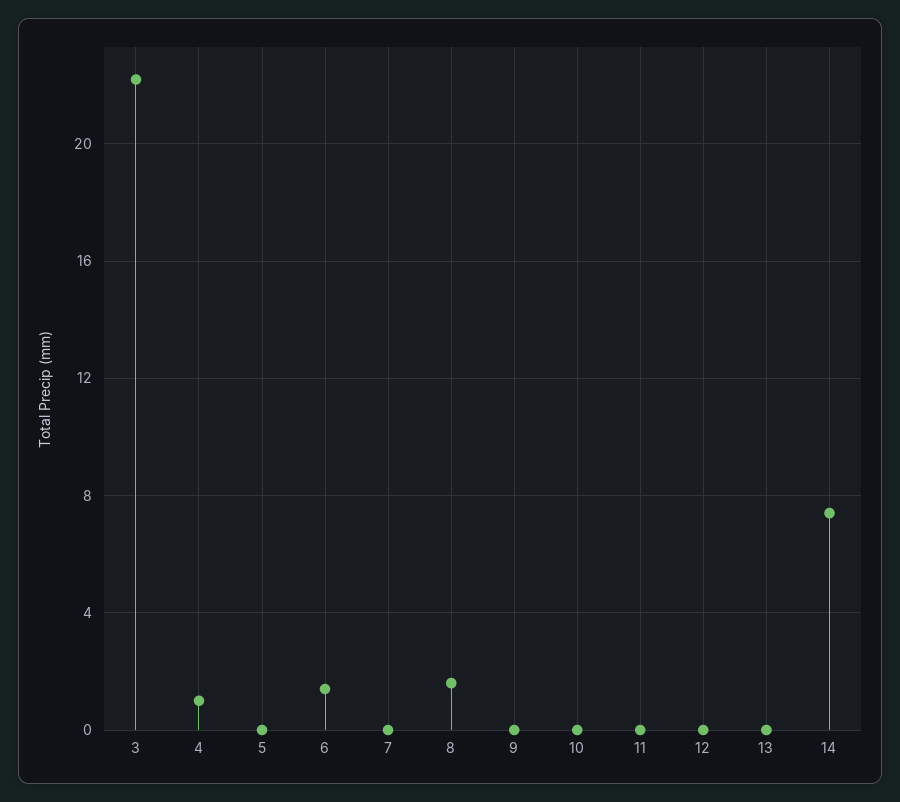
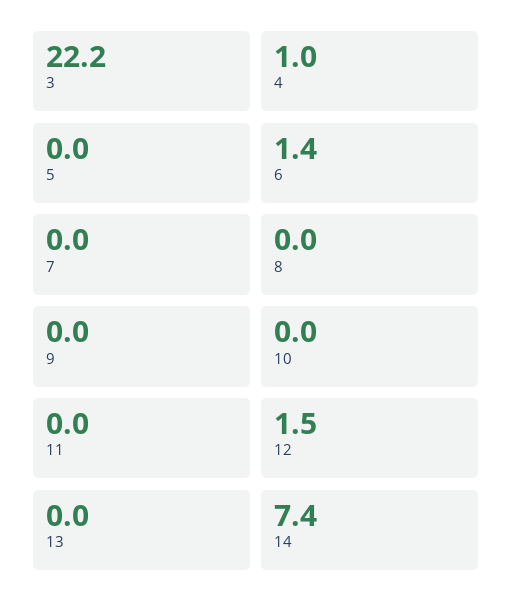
  {
    "3": 22.2,
    "4": 1,
    "5": 0,
    "6": 1.4,
    "7": 0,
-   "8": 1.5,
+   "8": 0,
    "9": 0,
    "10": 0,
    "11": 0,
-   "12": 0,
+   "12": 1.5,
    "13": 0,
    "14": 7.4
  }

